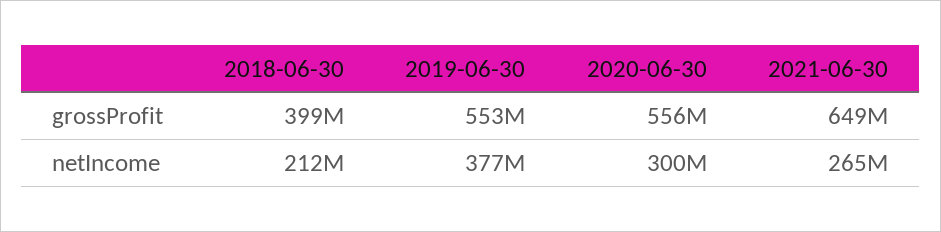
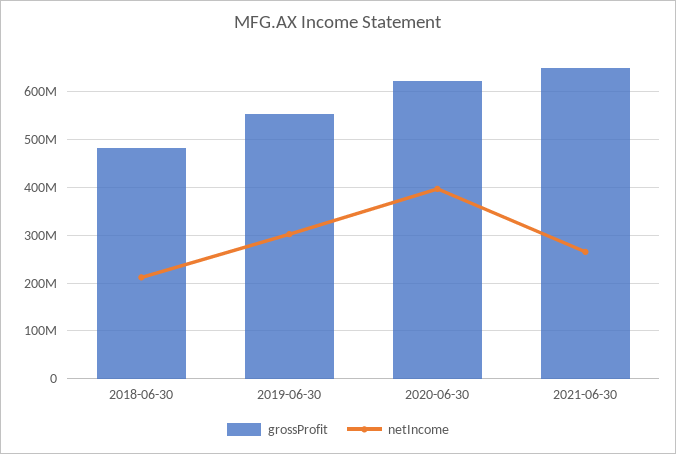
  {
    "grossProfit": {
-     "2018-06-30": 399000000,
+     "2018-06-30": 480000000,
      "2019-06-30": 553000000,
-     "2020-06-30": 556000000,
+     "2020-06-30": 620000000,
      "2021-06-30": 649000000
    },
    "netIncome": {
      "2018-06-30": 212000000,
-     "2019-06-30": 377000000,
+     "2019-06-30": 300000000,
-     "2020-06-30": 300000000,
+     "2020-06-30": 400000000,
      "2021-06-30": 265000000
    }
  }

